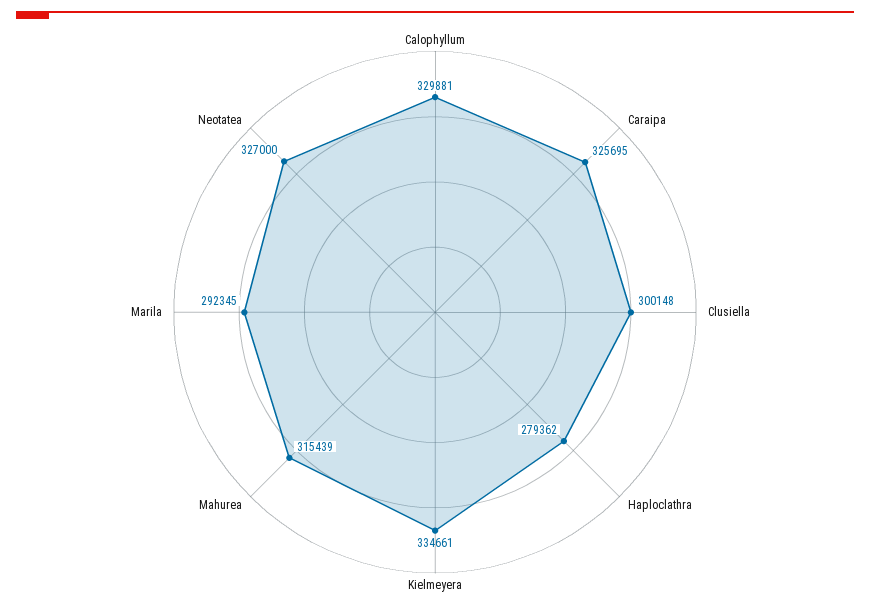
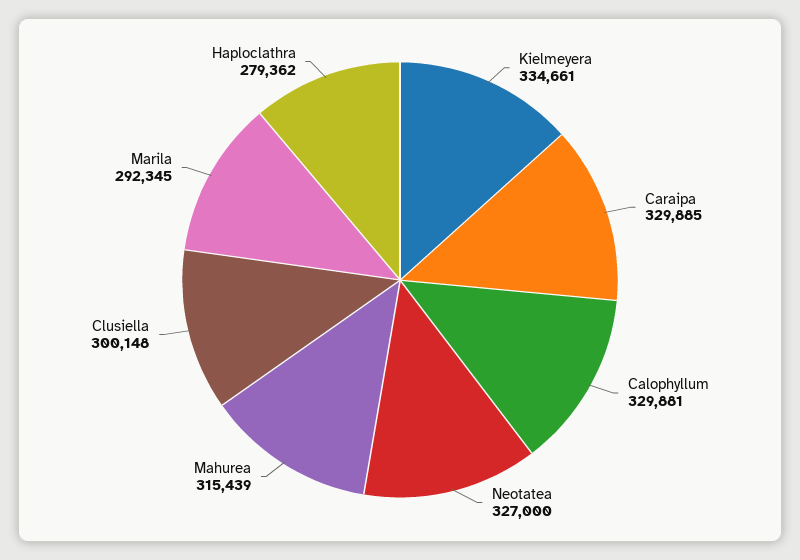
  {
    "Calophyllum": 329881,
-   "Caraipa": 325695,
+   "Caraipa": 329885,
    "Clusiella": 300148,
    "Haploclathra": 279362,
    "Kielmeyera": 334661,
    "Mahurea": 315439,
    "Marila": 292345,
    "Neotatea": 327000
  }

